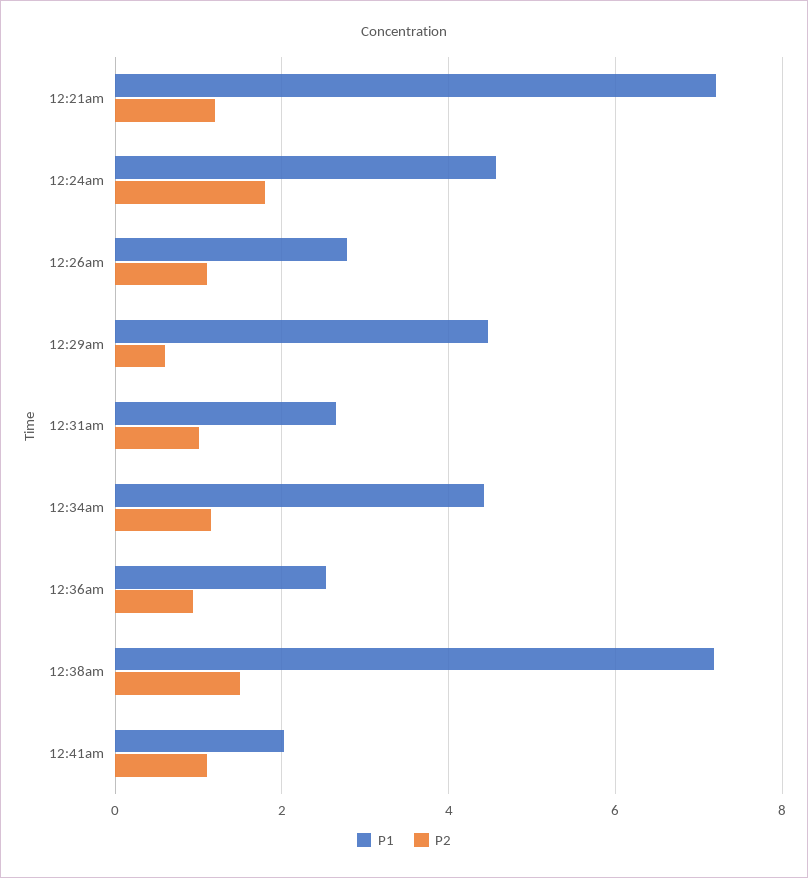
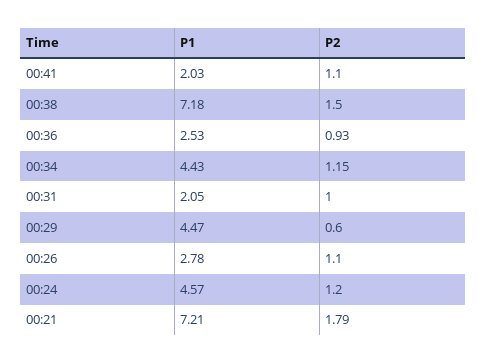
  {
    "P1": {
      "12:21am": 7.21,
      "12:24am": 4.57,
      "12:26am": 2.78,
      "12:29am": 4.47,
-     "12:31am": 2.6,
+     "12:31am": 2.05,
      "12:34am": 4.43,
      "12:36am": 2.53,
      "12:38am": 7.18,
      "12:41am": 2.03
    },
    "P2": {
-     "12:21am": 1.2,
+     "12:21am": 1.79,
-     "12:24am": 1.8,
+     "12:24am": 1.2,
      "12:26am": 1.1,
      "12:29am": 0.6,
      "12:31am": 1,
      "12:34am": 1.15,
      "12:36am": 0.93,
      "12:38am": 1.5,
      "12:41am": 1.1
    }
  }

